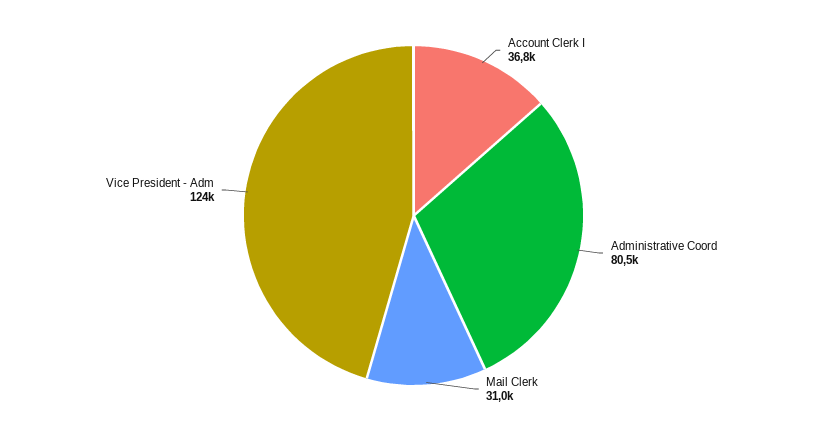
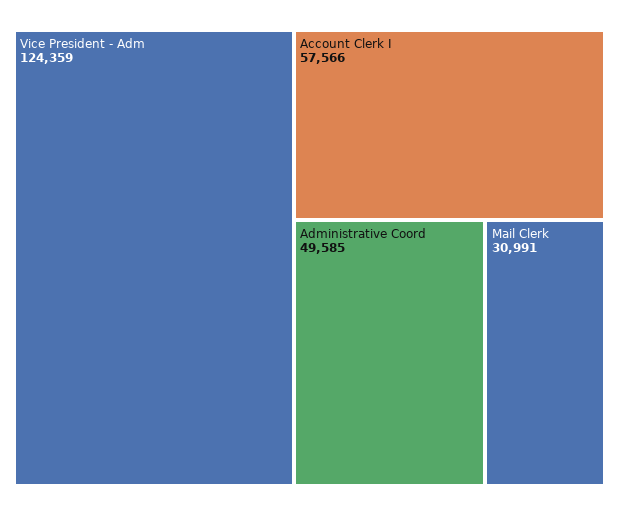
  {
-   "Account Clerk I": 36800,
+   "Account Clerk I": 57566,
-   "Administrative Coord": 80500,
+   "Administrative Coord": 49585,
    "Mail Clerk": 30991,
    "Vice President - Adm": 124359
  }

